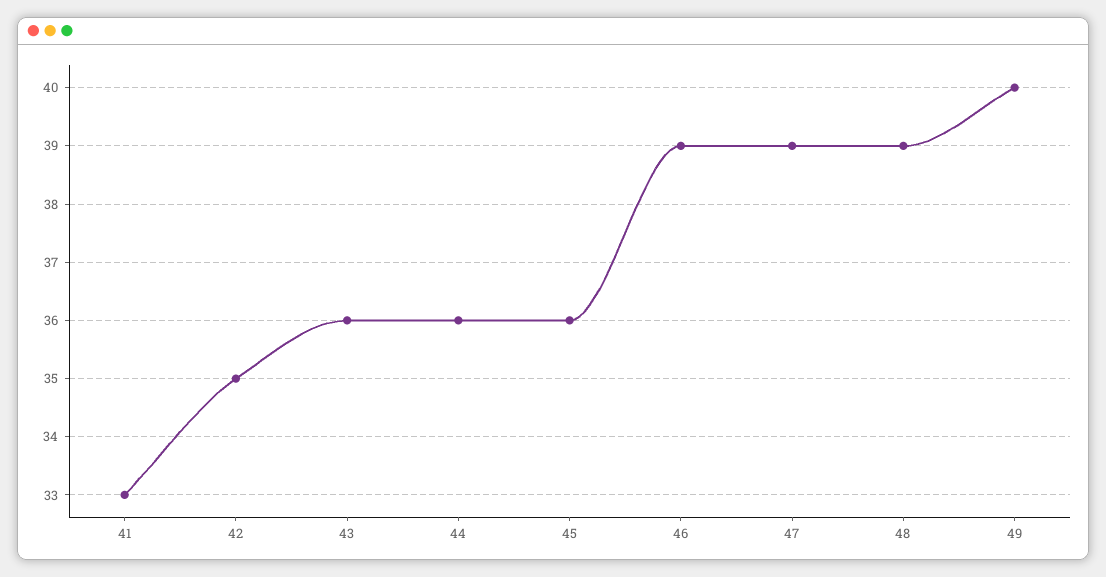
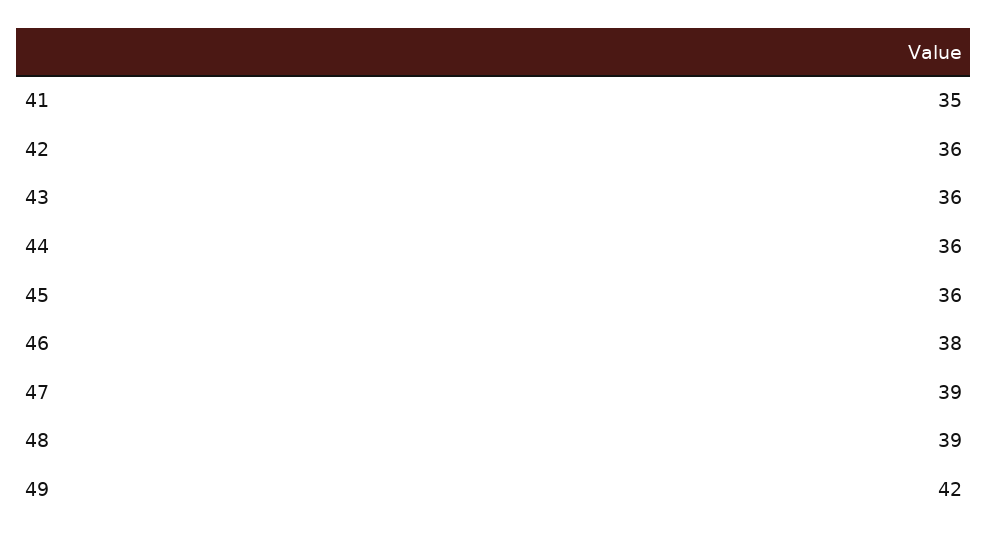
  {
-   "41": 33,
+   "41": 35,
-   "42": 35,
+   "42": 36,
    "43": 36,
    "44": 36,
    "45": 36,
-   "46": 39,
+   "46": 38,
    "47": 39,
    "48": 39,
-   "49": 40
+   "49": 42
  }

